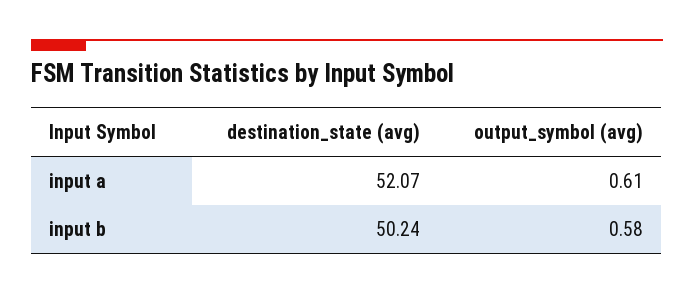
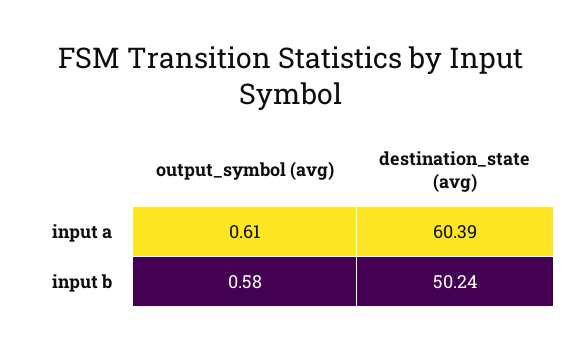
  {
    "destination_state (avg)": {
-     "input a": 52.07,
+     "input a": 60.39,
      "input b": 50.24
    },
    "output_symbol (avg)": {
      "input a": 0.61,
      "input b": 0.58
    }
  }

